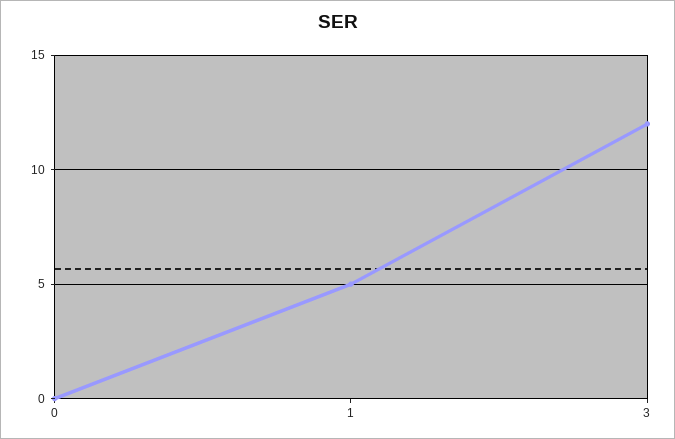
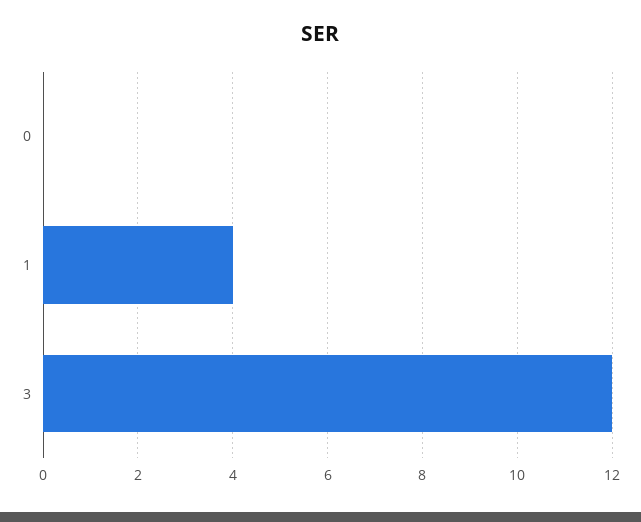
  {
    "0": 0,
-   "1": 5,
+   "1": 4,
    "3": 12
  }

